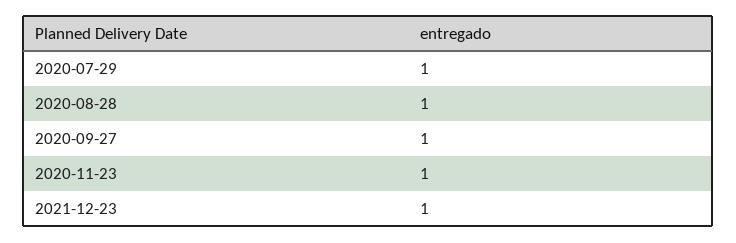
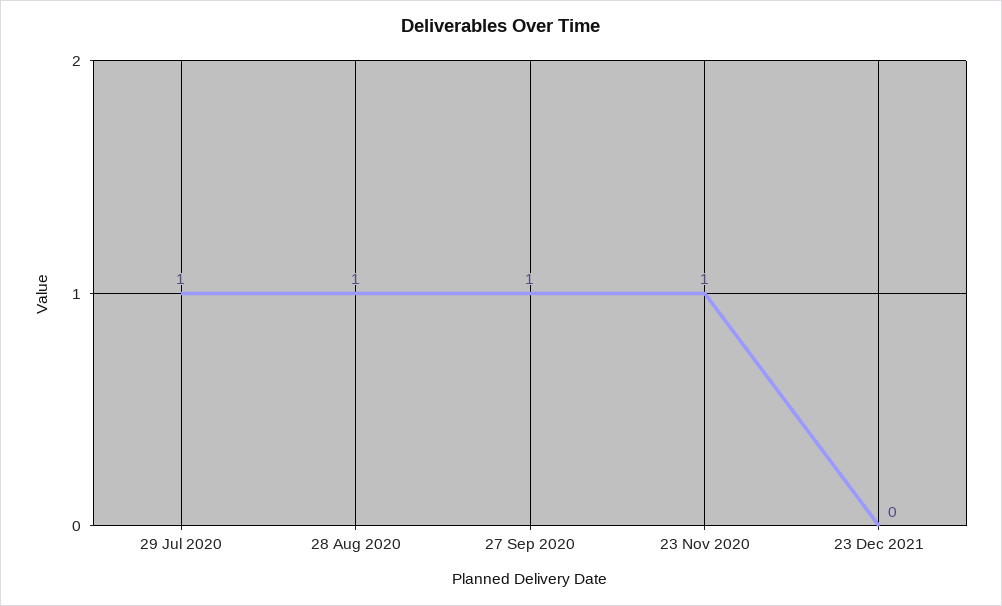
  {
    "2020-07-29": 1,
    "2020-08-28": 1,
    "2020-09-27": 1,
    "2020-11-23": 1,
-   "2021-12-23": 1
+   "2021-12-23": 0
  }

